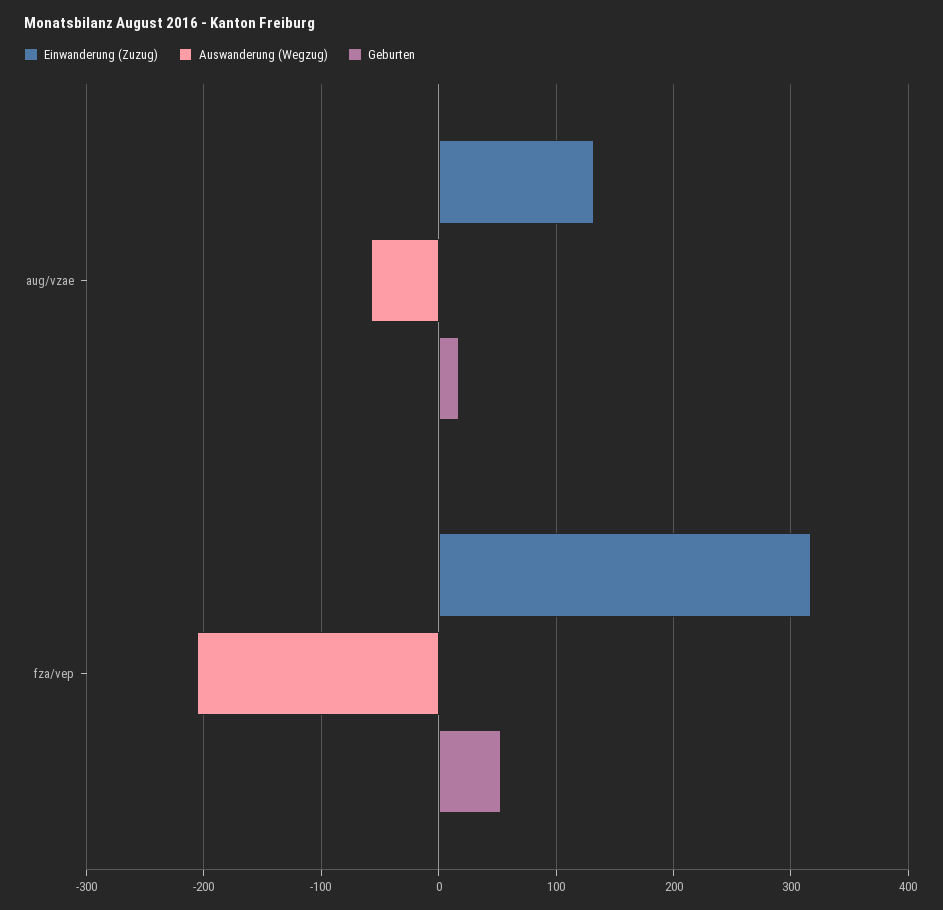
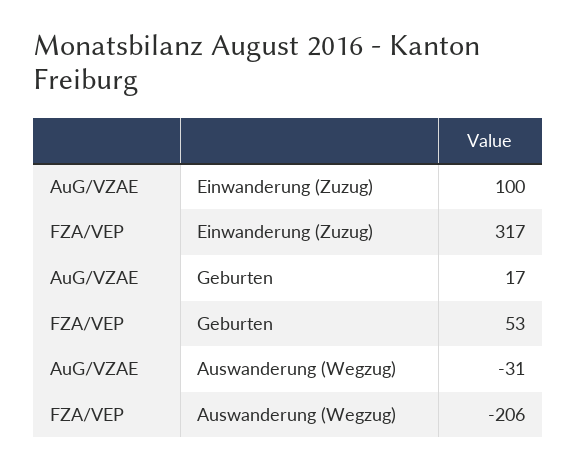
  {
    "Einwanderung (Zuzug)": {
-     "aug/vzae": 130,
+     "aug/vzae": 100,
      "fza/vep": 317
    },
    "Auswanderung (Wegzug)": {
-     "aug/vzae": -60,
+     "aug/vzae": -31,
      "fza/vep": -206
    },
    "Geburten": {
      "aug/vzae": 17,
      "fza/vep": 53
    }
  }

